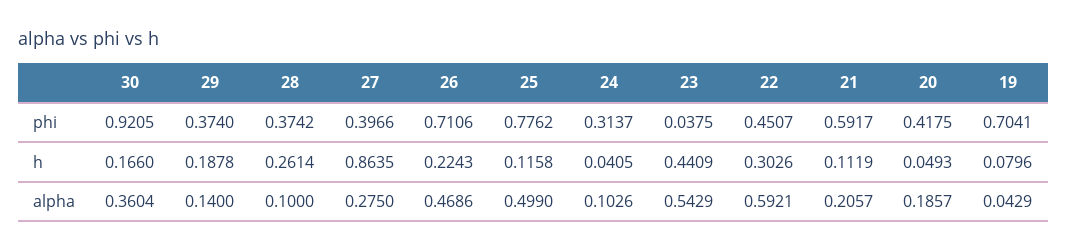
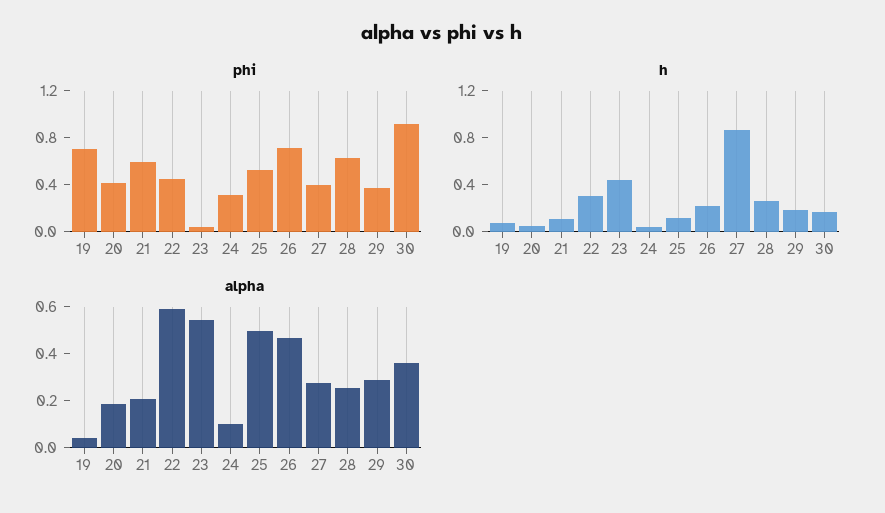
  {
    "phi": {
      "30": 0.9205,
      "29": 0.374,
-     "28": 0.3742,
+     "28": 0.6,
      "27": 0.3966,
      "26": 0.7106,
-     "25": 0.7762,
+     "25": 0.5,
      "24": 0.3137,
      "23": 0.0375,
      "22": 0.4507,
      "21": 0.5917,
      "20": 0.4175,
      "19": 0.7041
    },
    "h": {
      "30": 0.166,
      "29": 0.1878,
      "28": 0.2614,
      "27": 0.8635,
      "26": 0.2243,
      "25": 0.1158,
      "24": 0.0405,
      "23": 0.4409,
      "22": 0.3026,
      "21": 0.1119,
      "20": 0.0493,
      "19": 0.0796
    },
    "alpha": {
      "30": 0.3604,
-     "29": 0.14,
+     "29": 0.3,
-     "28": 0.1,
+     "28": 0.25,
      "27": 0.275,
      "26": 0.4686,
      "25": 0.499,
      "24": 0.1026,
      "23": 0.5429,
      "22": 0.5921,
      "21": 0.2057,
      "20": 0.1857,
      "19": 0.0429
    }
  }

